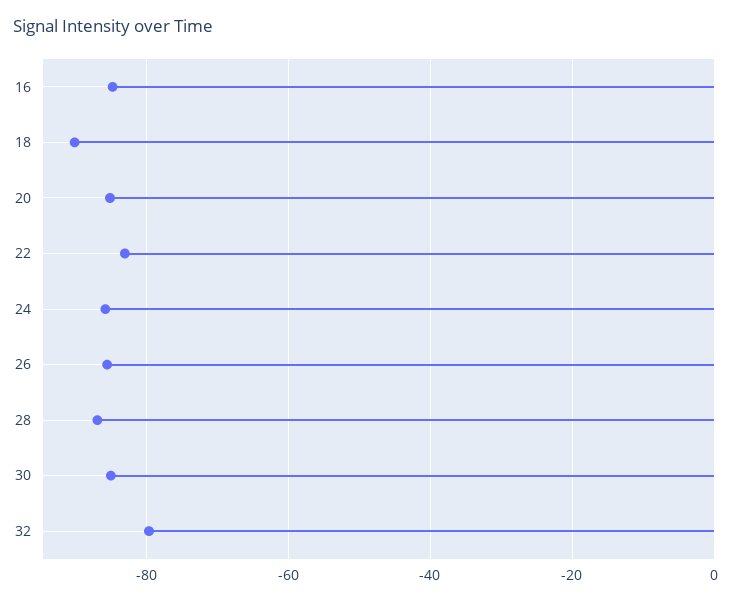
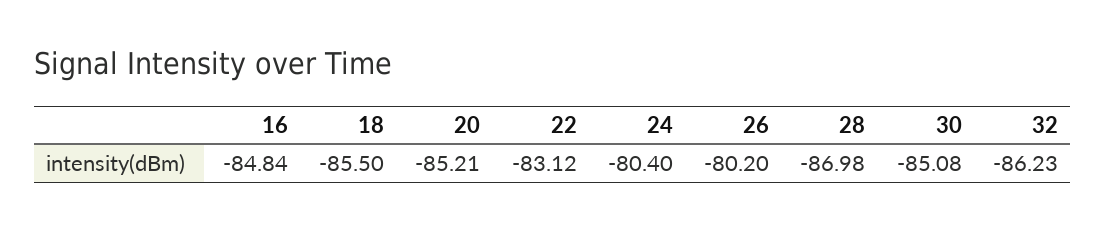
  {
    "16": -84.84,
-   "18": -90,
+   "18": -85.5,
    "20": -85.21,
    "22": -83.12,
-   "24": -86,
+   "24": -80.4,
-   "26": -86,
+   "26": -80.2,
    "28": -86.98,
    "30": -85.08,
-   "32": -80
+   "32": -86.23
  }

